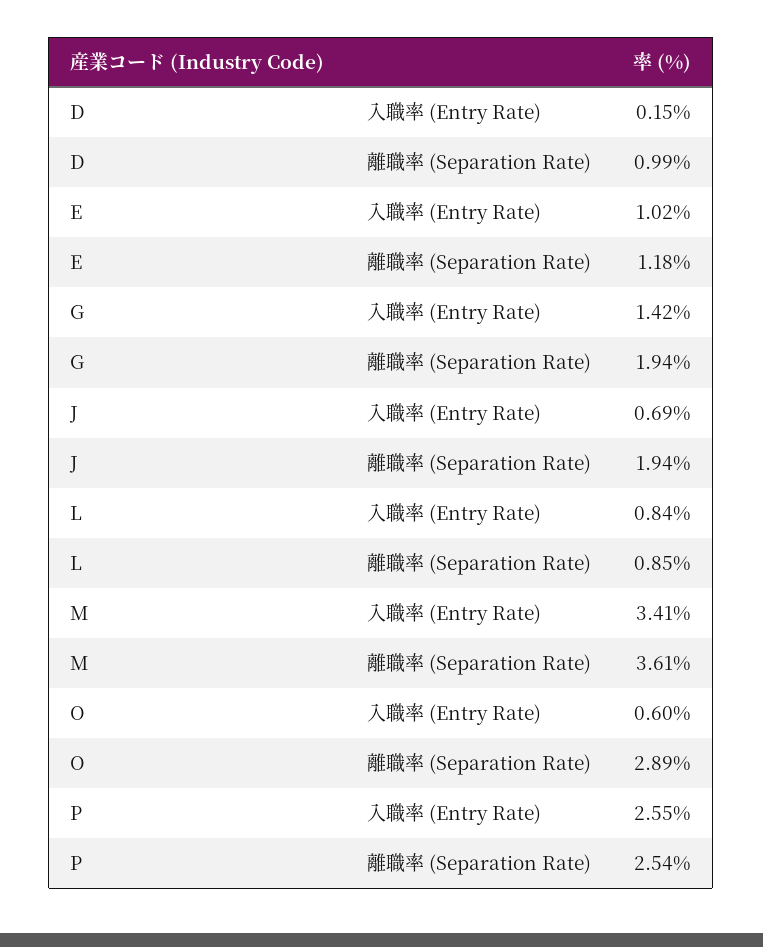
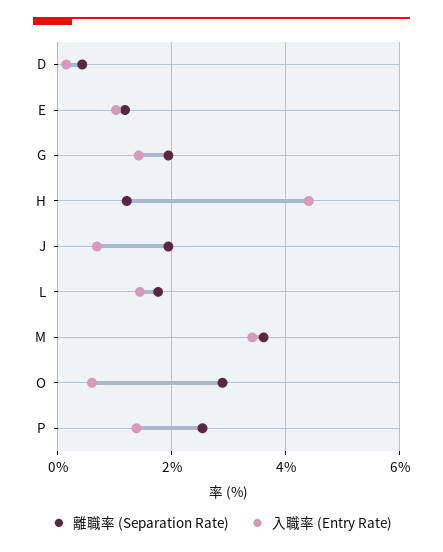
  {
    "入職率 (Entry Rate)": {
      "D": 0.15,
      "E": 1.02,
      "G": 1.42,
      "J": 0.69,
-     "L": 0.84,
+     "L": 1.4,
      "M": 3.41,
      "O": 0.6,
-     "P": 2.55
+     "P": 1.4,
+     "H": 4.4
    },
    "離職率 (Separation Rate)": {
-     "D": 0.99,
+     "D": 0.4,
      "E": 1.18,
      "G": 1.94,
      "J": 1.94,
-     "L": 0.85,
+     "L": 1.8,
      "M": 3.61,
      "O": 2.89,
-     "P": 2.54
+     "P": 2.54,
+     "H": 1.2
    }
  }

